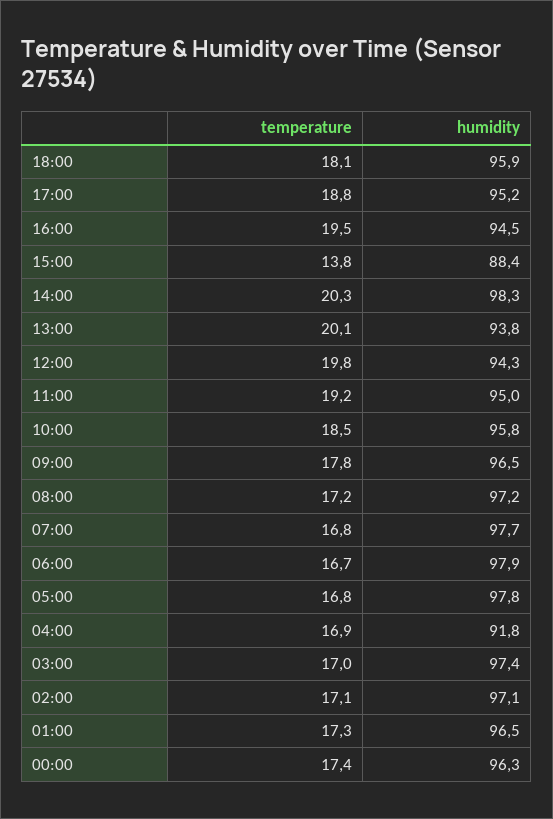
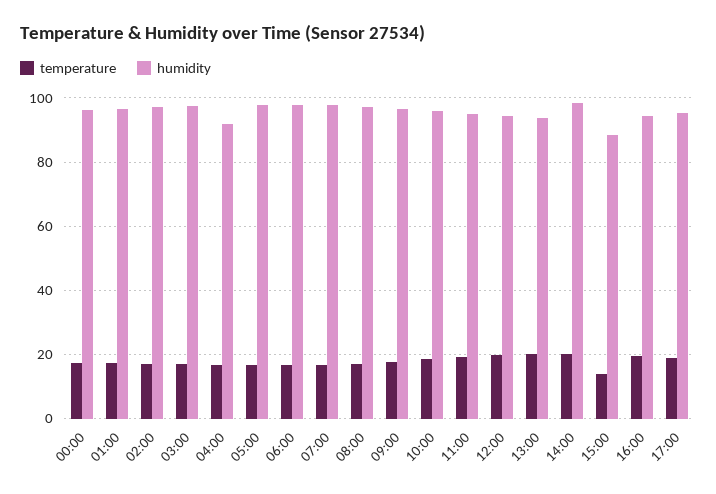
  {
    "temperature": {
-     "18:00": 18.1,
      "17:00": 18.8,
      "16:00": 19.5,
      "15:00": 13.8,
      "14:00": 20.3,
      "13:00": 20.1,
      "12:00": 19.8,
      "11:00": 19.2,
      "10:00": 18.5,
      "09:00": 17.8,
      "08:00": 17.2,
      "07:00": 16.8,
      "06:00": 16.7,
      "05:00": 16.8,
      "04:00": 16.9,
      "03:00": 17,
      "02:00": 17.1,
      "01:00": 17.3,
      "00:00": 17.4
    },
    "humidity": {
-     "18:00": 95.9,
      "17:00": 95.2,
      "16:00": 94.5,
      "15:00": 88.4,
      "14:00": 98.3,
      "13:00": 93.8,
      "12:00": 94.3,
      "11:00": 95,
      "10:00": 95.8,
      "09:00": 96.5,
      "08:00": 97.2,
      "07:00": 97.7,
      "06:00": 97.9,
      "05:00": 97.8,
      "04:00": 91.8,
      "03:00": 97.4,
      "02:00": 97.1,
      "01:00": 96.5,
      "00:00": 96.3
    }
  }

